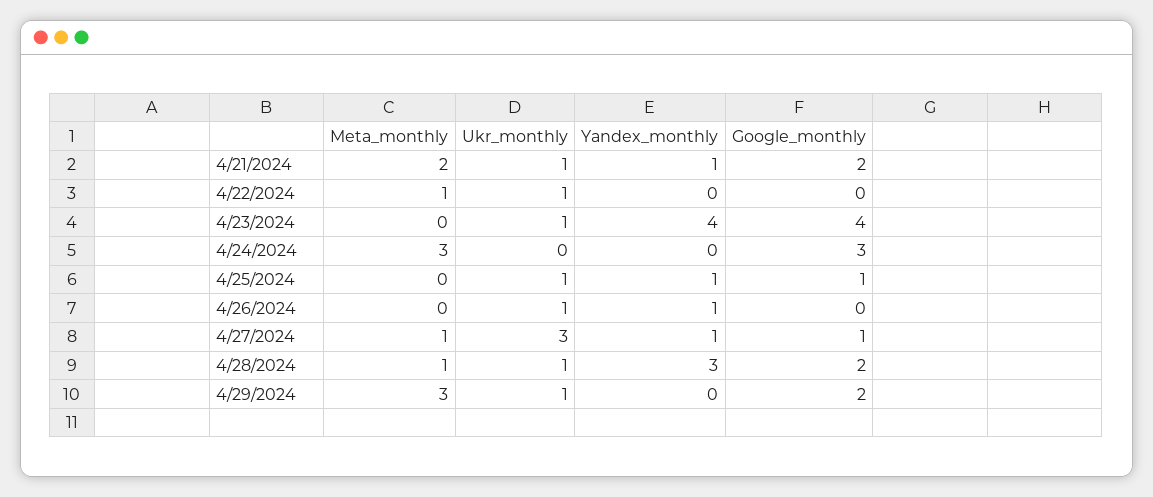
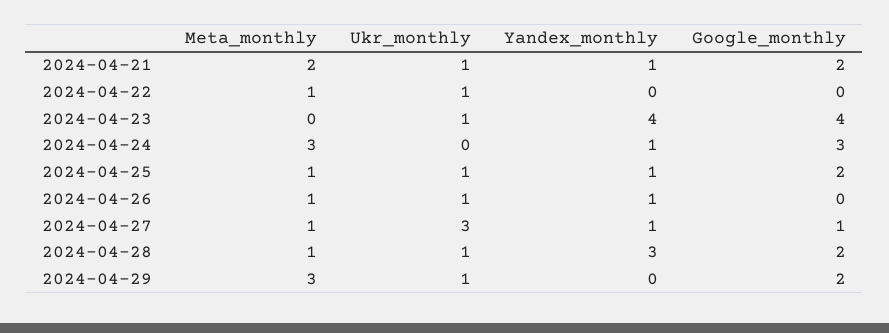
  {
    "Meta_monthly": {
      "4/21/2024": 2,
      "4/22/2024": 1,
      "4/23/2024": 0,
      "4/24/2024": 3,
-     "4/25/2024": 0,
+     "4/25/2024": 1,
-     "4/26/2024": 0,
+     "4/26/2024": 1,
      "4/27/2024": 1,
      "4/28/2024": 1,
      "4/29/2024": 3
    },
    "Ukr_monthly": {
      "4/21/2024": 1,
      "4/22/2024": 1,
      "4/23/2024": 1,
      "4/24/2024": 0,
      "4/25/2024": 1,
      "4/26/2024": 1,
      "4/27/2024": 3,
      "4/28/2024": 1,
      "4/29/2024": 1
    },
    "Yandex_monthly": {
      "4/21/2024": 1,
      "4/22/2024": 0,
      "4/23/2024": 4,
-     "4/24/2024": 0,
+     "4/24/2024": 1,
      "4/25/2024": 1,
      "4/26/2024": 1,
      "4/27/2024": 1,
      "4/28/2024": 3,
      "4/29/2024": 0
    },
    "Google_monthly": {
      "4/21/2024": 2,
      "4/22/2024": 0,
      "4/23/2024": 4,
      "4/24/2024": 3,
-     "4/25/2024": 1,
+     "4/25/2024": 2,
      "4/26/2024": 0,
      "4/27/2024": 1,
      "4/28/2024": 2,
      "4/29/2024": 2
    }
  }

